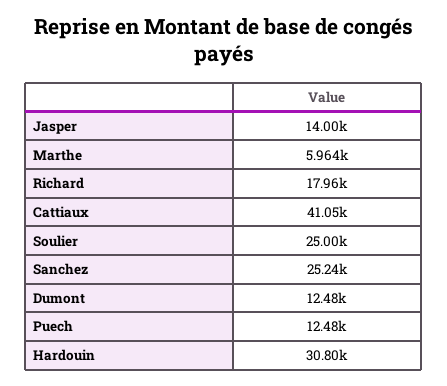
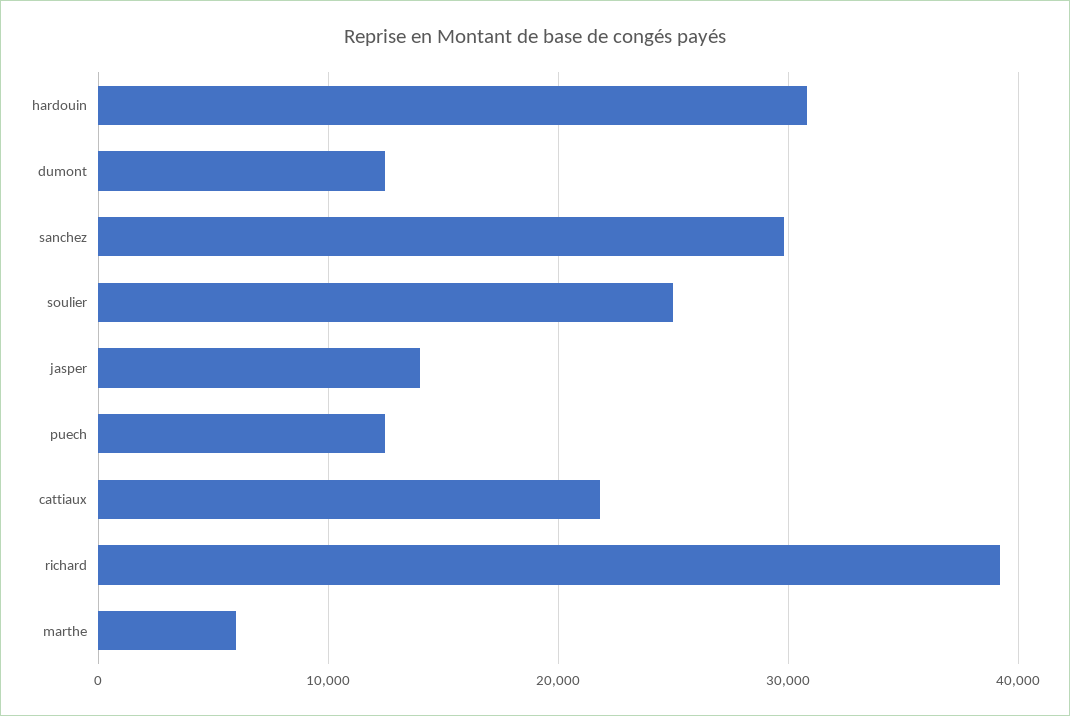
  {
    "Jasper": 14000,
    "Marthe": 5964,
-   "Richard": 17960,
+   "Richard": 39000,
-   "Cattiaux": 41050,
+   "Cattiaux": 22000,
    "Soulier": 25000,
-   "Sanchez": 25240,
+   "Sanchez": 30000,
    "Dumont": 12480,
    "Puech": 12480,
    "Hardouin": 30800
  }

